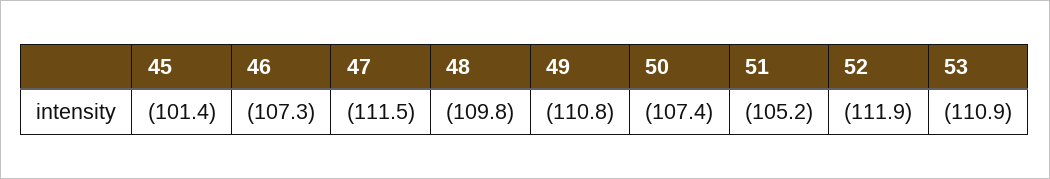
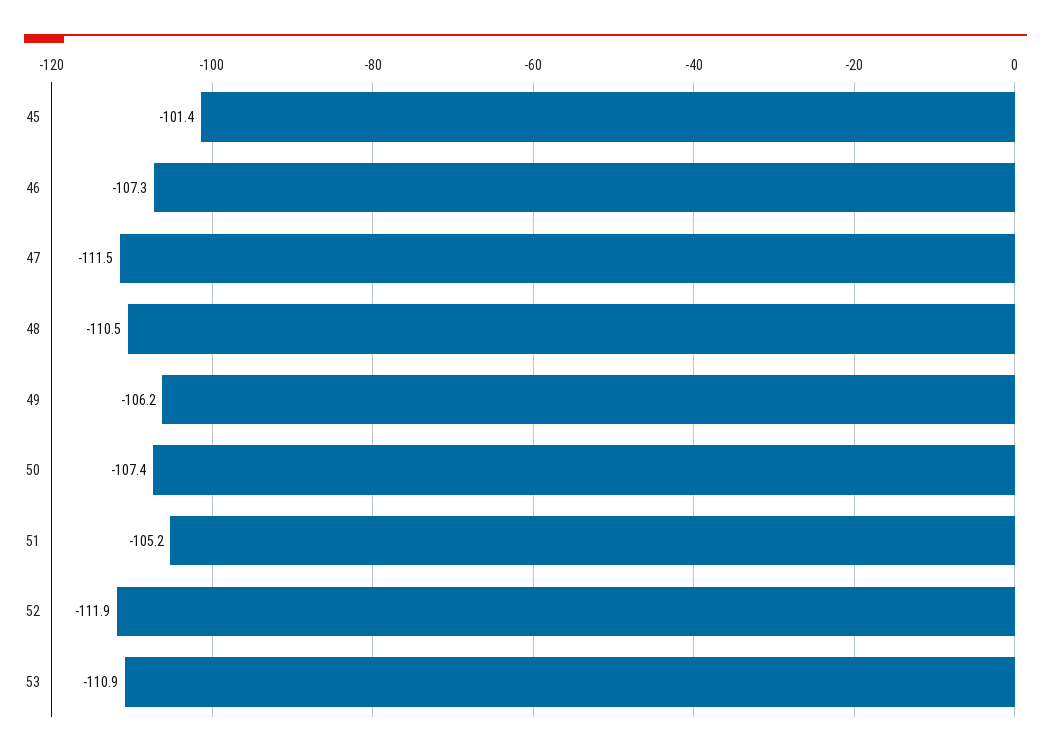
  {
    "45": -101.4,
    "46": -107.3,
    "47": -111.5,
-   "48": -109.8,
+   "48": -110.5,
-   "49": -110.8,
+   "49": -106.2,
    "50": -107.4,
    "51": -105.2,
    "52": -111.9,
    "53": -110.9
  }

